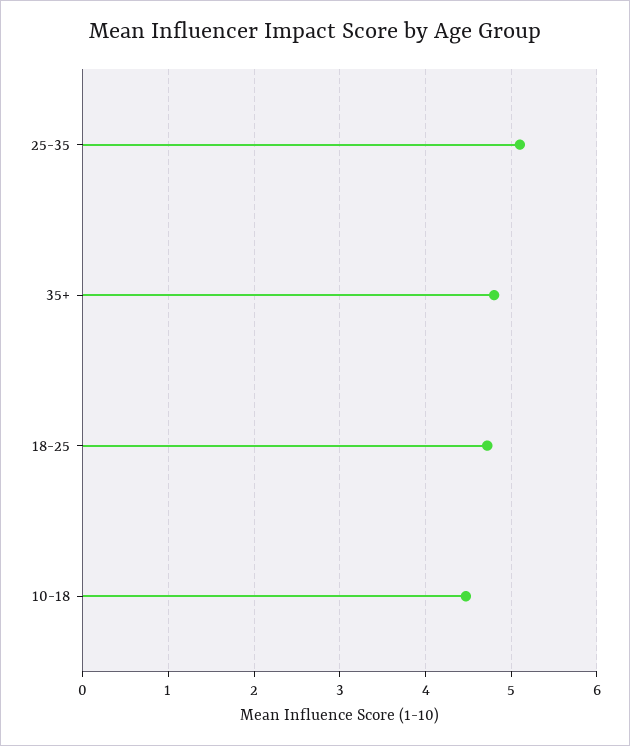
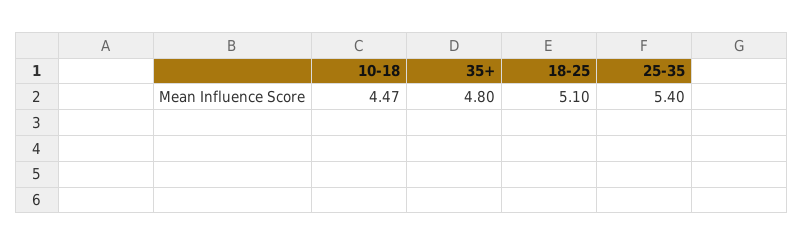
  {
-   "25-35": 5.1,
+   "25-35": 5.4,
    "35+": 4.8,
-   "18-25": 4.7,
+   "18-25": 5.1,
    "10-18": 4.47
  }

